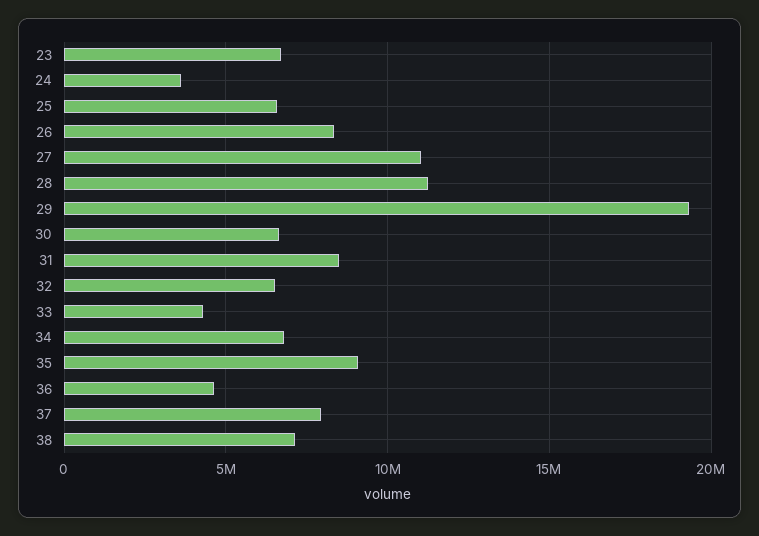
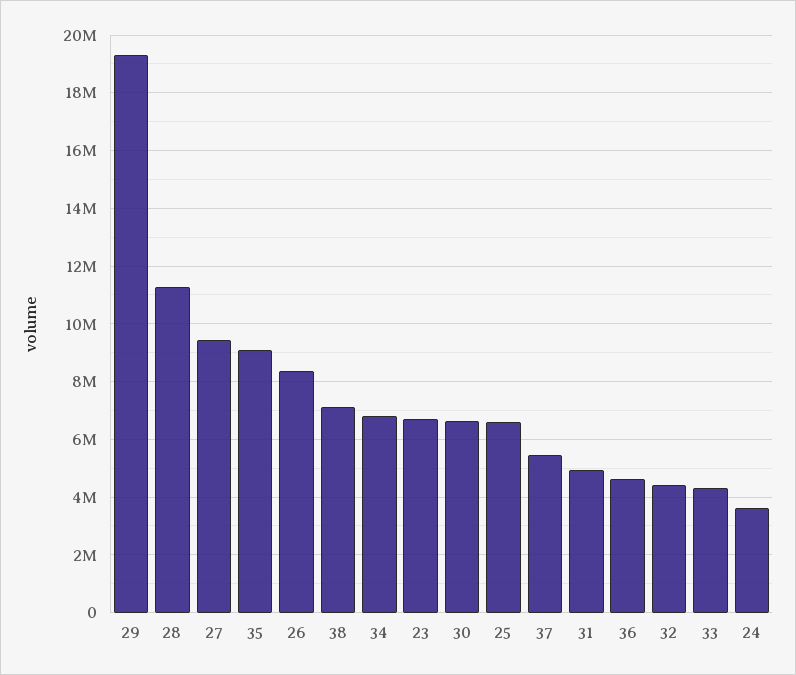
  {
    "23": 6750000,
    "24": 3750000,
    "25": 6500000,
    "26": 8250000,
-   "27": 11000000,
+   "27": 9500000,
    "28": 11250000,
    "29": 19250000,
    "30": 6750000,
-   "31": 8500000,
+   "31": 5000000,
-   "32": 6500000,
+   "32": 4500000,
    "33": 4250000,
    "34": 6750000,
    "35": 9000000,
    "36": 4750000,
-   "37": 8000000,
+   "37": 5500000,
    "38": 7250000
  }

